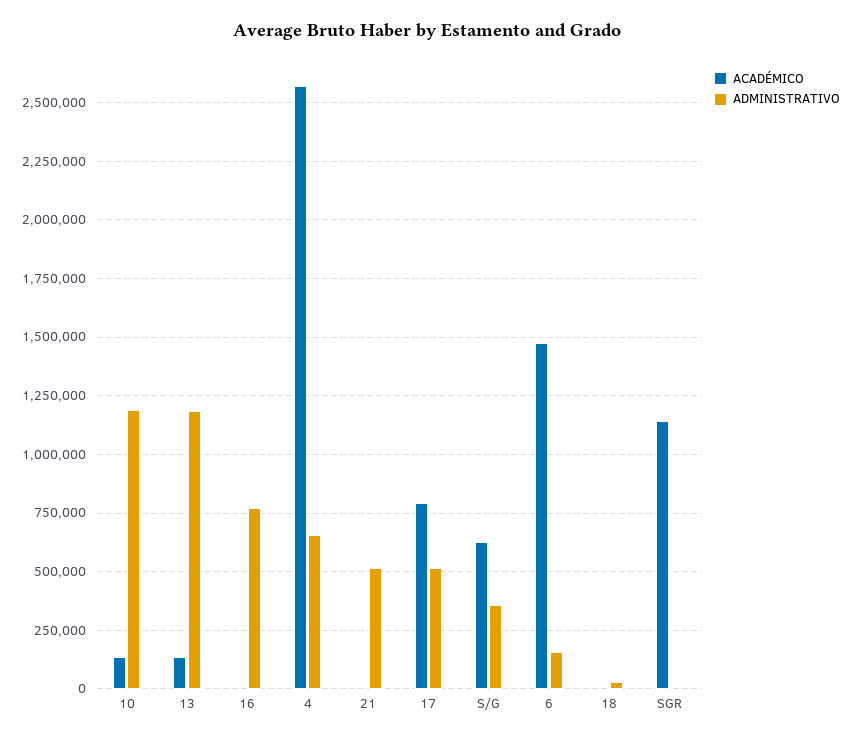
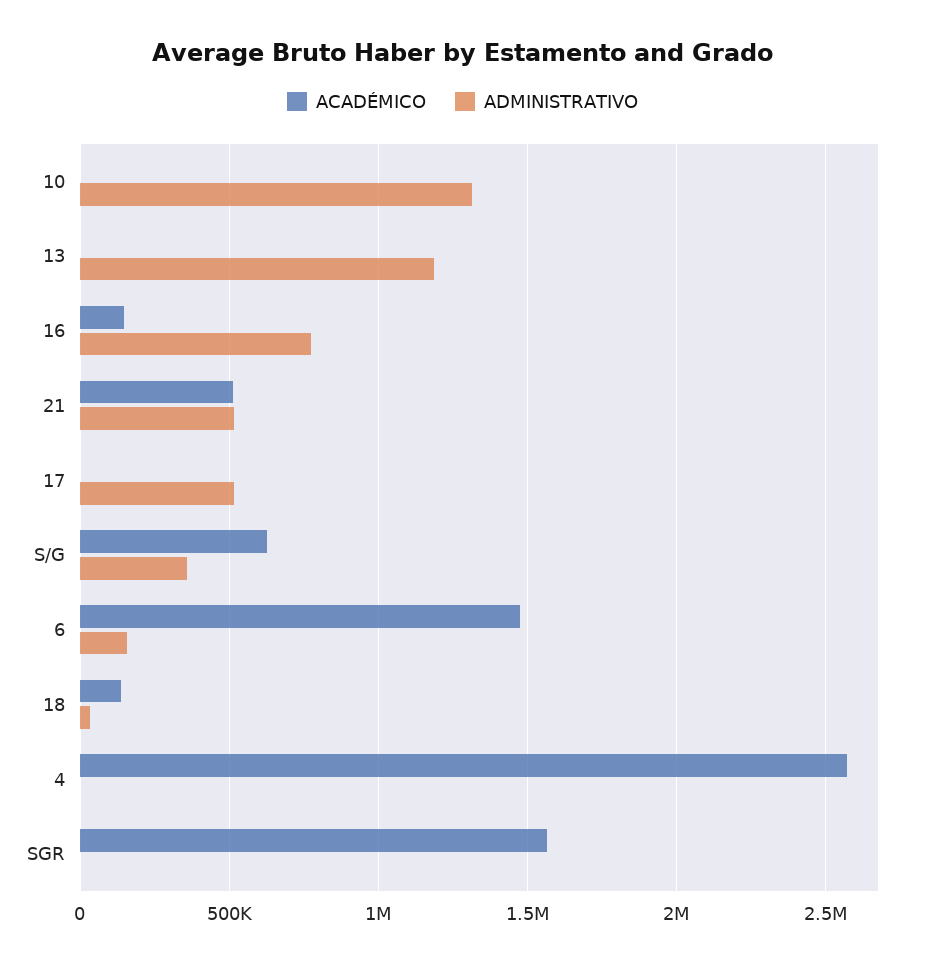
  {
    "ACADÉMICO": {
-     "10": 150000,
+     "10": 0,
-     "13": 150000,
+     "13": 0,
-     "16": 0,
+     "16": 150000,
      "4": 2550000,
-     "21": 0,
+     "21": 500000,
-     "17": 800000,
+     "17": 0,
      "S/G": 650000,
      "6": 1450000,
-     "18": 0,
+     "18": 150000,
-     "SGR": 1150000
+     "SGR": 1550000
    },
    "ADMINISTRATIVO": {
-     "10": 1200000,
+     "10": 1300000,
      "13": 1200000,
      "16": 750000,
-     "4": 650000,
+     "4": 0,
      "21": 500000,
      "17": 500000,
      "S/G": 350000,
      "6": 150000,
      "18": 50000,
      "SGR": 0
    }
  }

